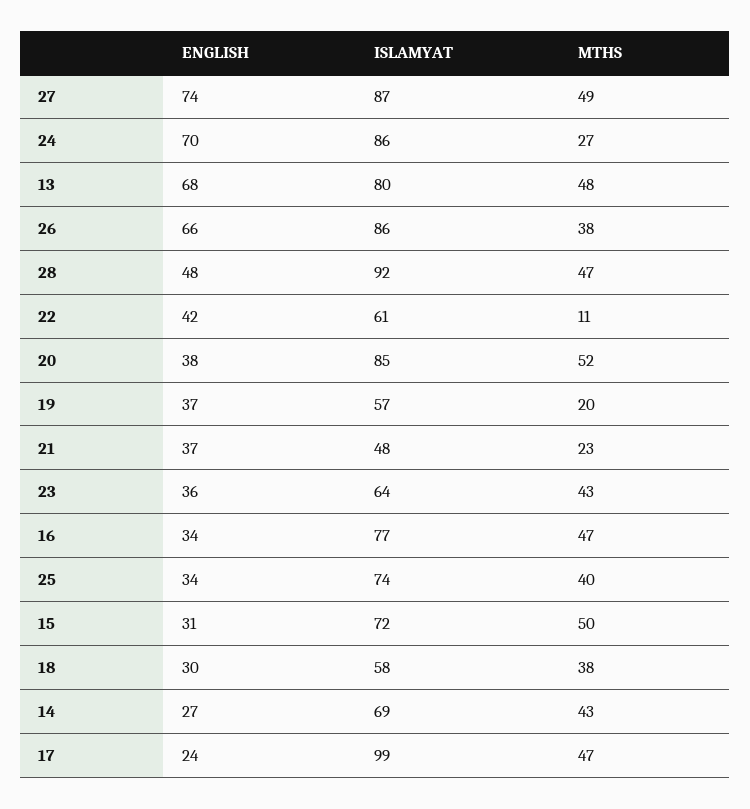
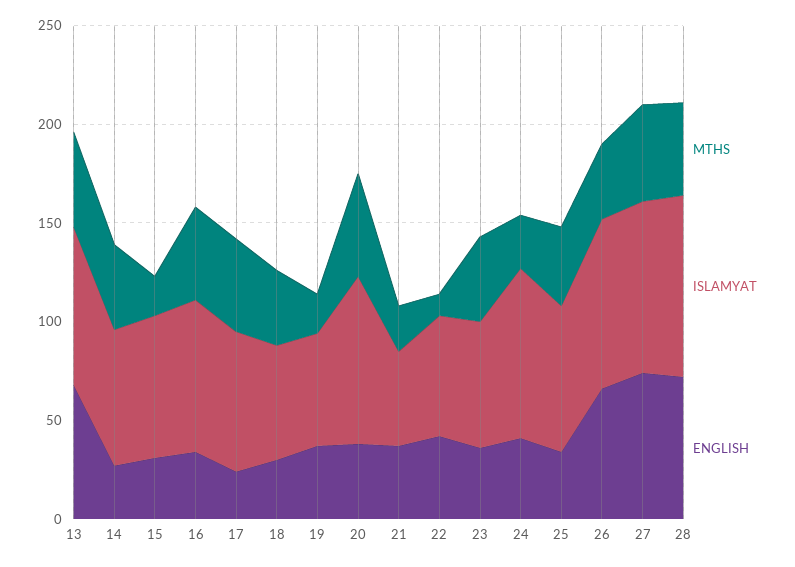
  {
    "ENGLISH": {
      "27": 74,
-     "24": 70,
+     "24": 40,
      "13": 68,
      "26": 66,
-     "28": 48,
+     "28": 70,
      "22": 42,
      "20": 38,
      "19": 37,
      "21": 37,
      "23": 36,
      "16": 34,
      "25": 34,
      "15": 31,
      "18": 30,
      "14": 27,
      "17": 24
    },
    "ISLAMYAT": {
      "27": 87,
      "24": 86,
      "13": 80,
      "26": 86,
      "28": 92,
      "22": 61,
      "20": 85,
      "19": 57,
      "21": 48,
      "23": 64,
      "16": 77,
      "25": 74,
      "15": 72,
      "18": 58,
      "14": 69,
-     "17": 99
+     "17": 70
    },
    "MTHS": {
      "27": 49,
      "24": 27,
      "13": 48,
      "26": 38,
      "28": 47,
      "22": 11,
      "20": 52,
      "19": 20,
      "21": 23,
      "23": 43,
      "16": 47,
      "25": 40,
-     "15": 50,
+     "15": 20,
      "18": 38,
      "14": 43,
      "17": 47
    }
  }

